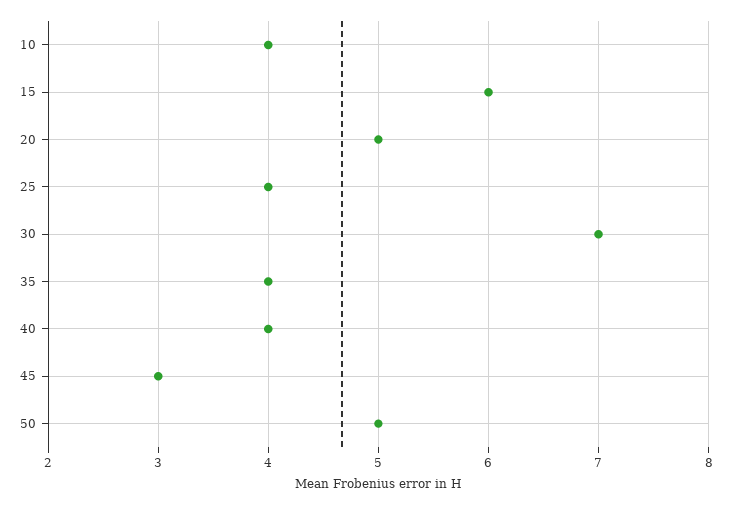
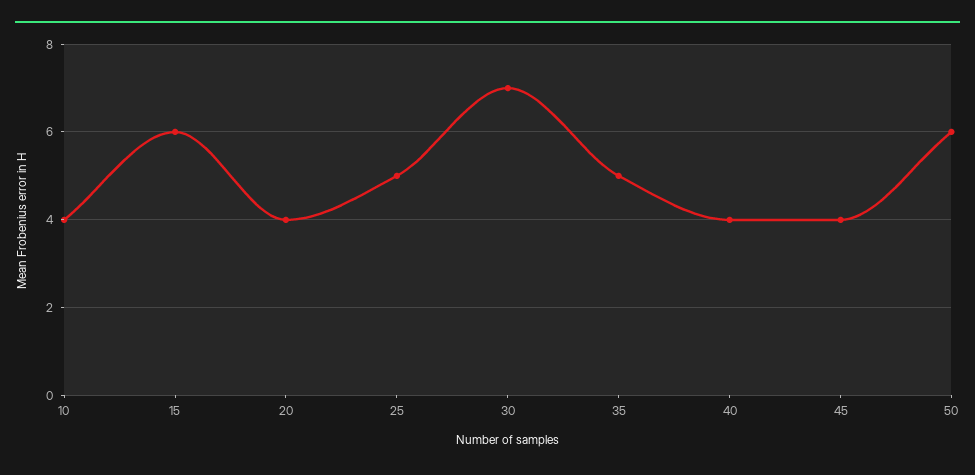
  {
    "10": 4,
    "15": 6,
-   "20": 5,
+   "20": 4,
-   "25": 4,
+   "25": 5,
    "30": 7,
-   "35": 4,
+   "35": 5,
    "40": 4,
-   "45": 3,
+   "45": 4,
-   "50": 5
+   "50": 6
  }

